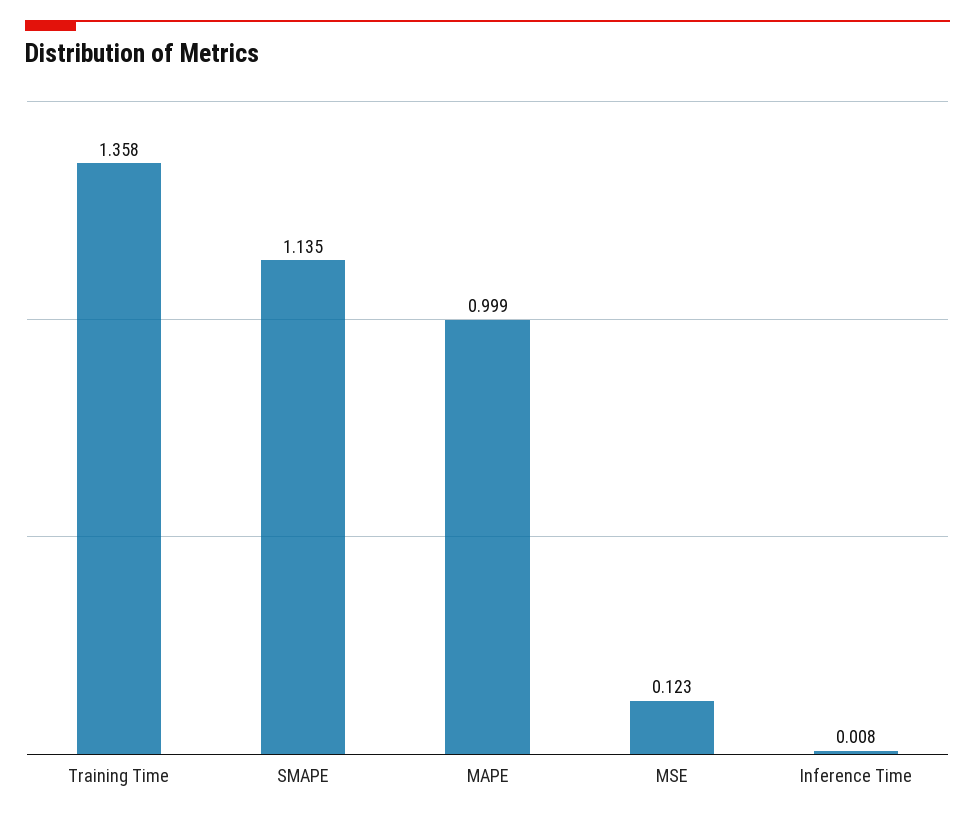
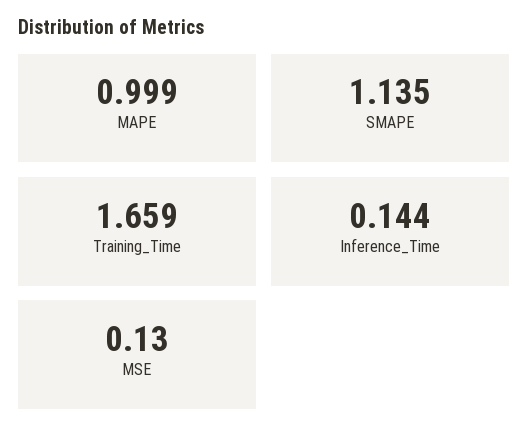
  {
-   "Training Time": 1.358,
+   "Training Time": 1.659,
    "SMAPE": 1.135,
    "MAPE": 0.999,
-   "MSE": 0.123,
+   "MSE": 0.13,
-   "Inference Time": 0.008
+   "Inference Time": 0.144
  }

